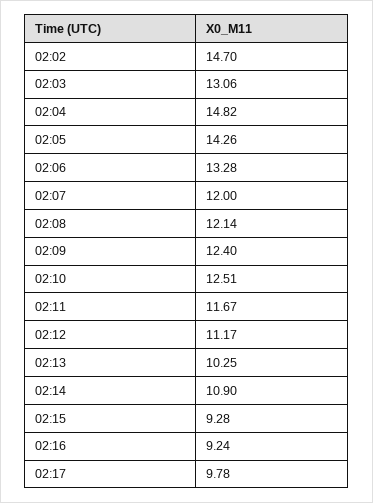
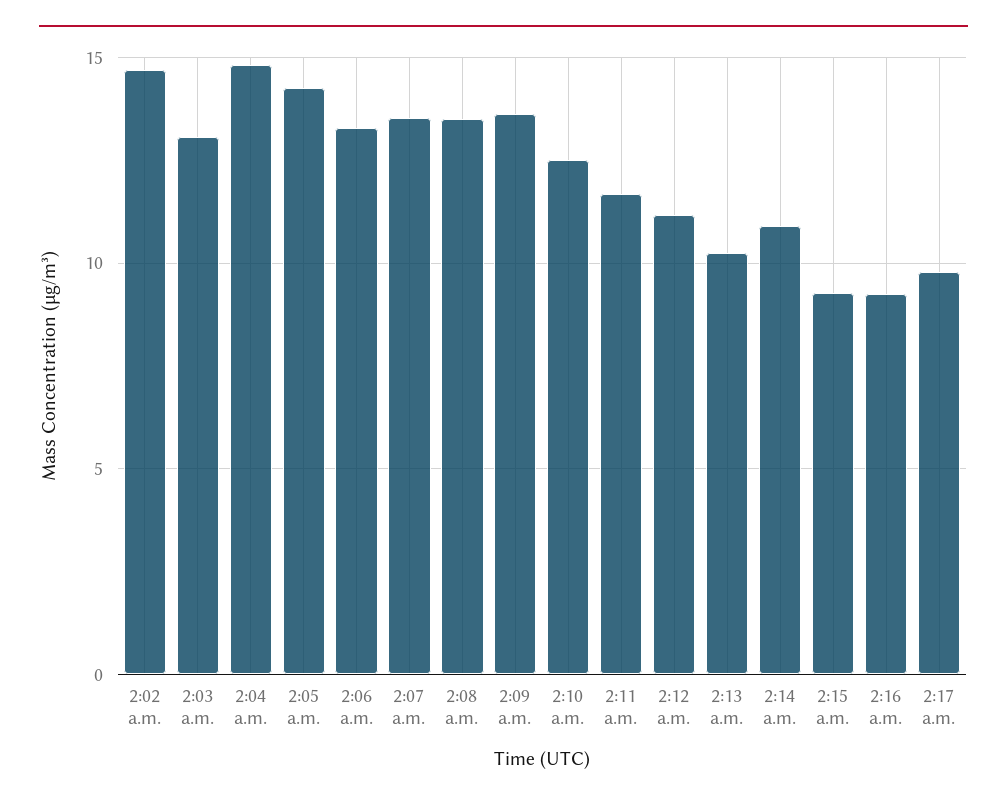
  {
    "02:02": 14.7,
    "02:03": 13.06,
    "02:04": 14.82,
    "02:05": 14.26,
    "02:06": 13.28,
-   "02:07": 12,
+   "02:07": 13.5,
-   "02:08": 12.14,
+   "02:08": 13.5,
-   "02:09": 12.4,
+   "02:09": 13.5,
    "02:10": 12.51,
    "02:11": 11.67,
    "02:12": 11.17,
    "02:13": 10.25,
    "02:14": 10.9,
    "02:15": 9.28,
    "02:16": 9.24,
    "02:17": 9.78
  }

